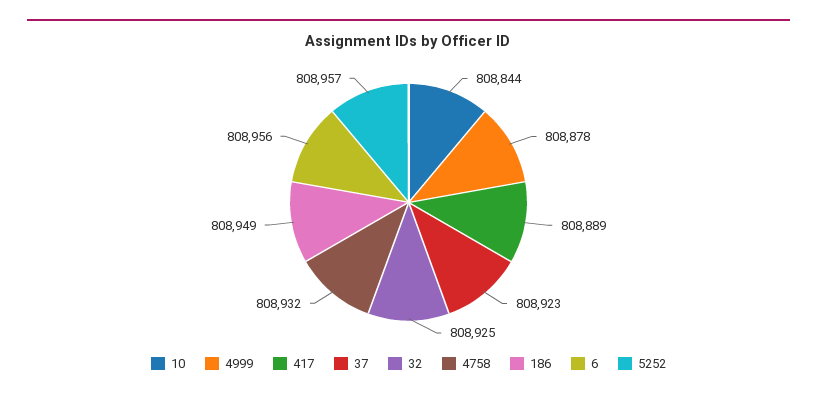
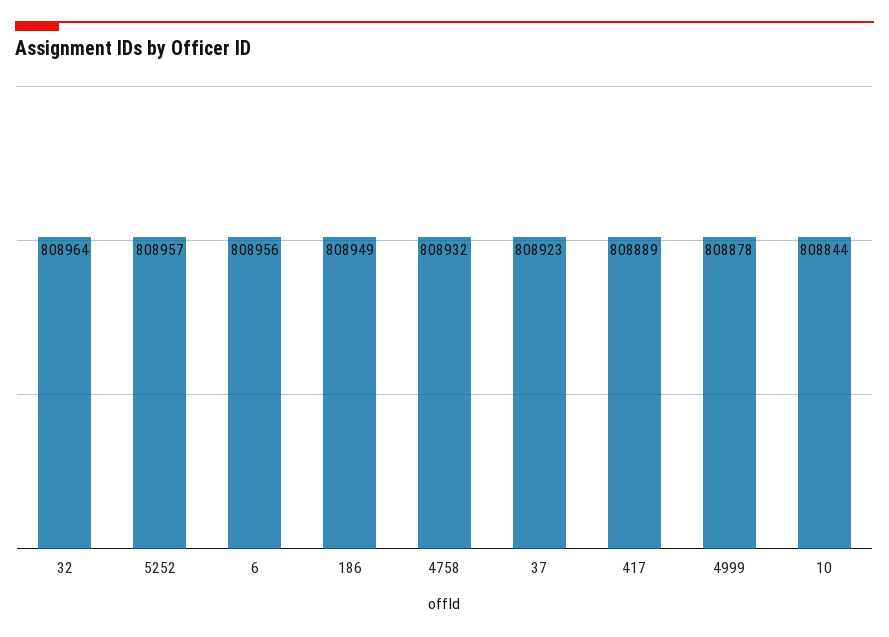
  {
    "10": 808844,
    "4999": 808878,
    "417": 808889,
    "37": 808923,
-   "32": 808925,
+   "32": 808964,
    "4758": 808932,
    "186": 808949,
    "6": 808956,
    "5252": 808957
  }

